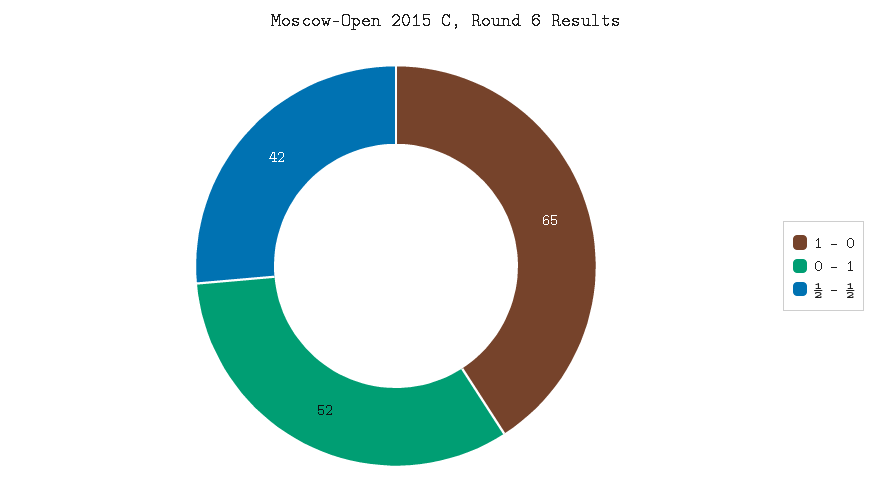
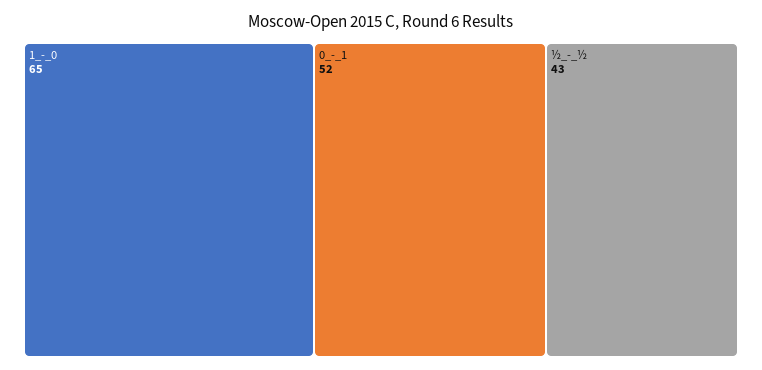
  {
    "1 - 0": 65,
    "0 - 1": 52,
-   "½ - ½": 42
+   "½ - ½": 43
  }

